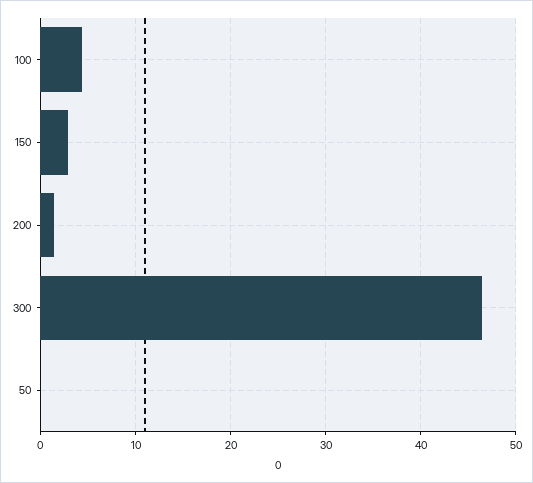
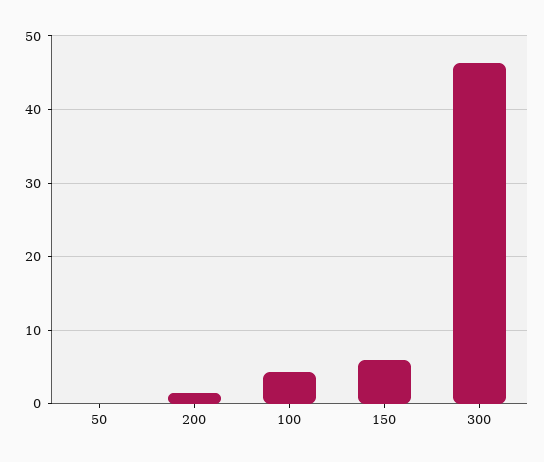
  {
    "100": 4,
-   "150": 3,
+   "150": 6,
    "200": 1,
    "300": 46,
    "50": 0
  }

